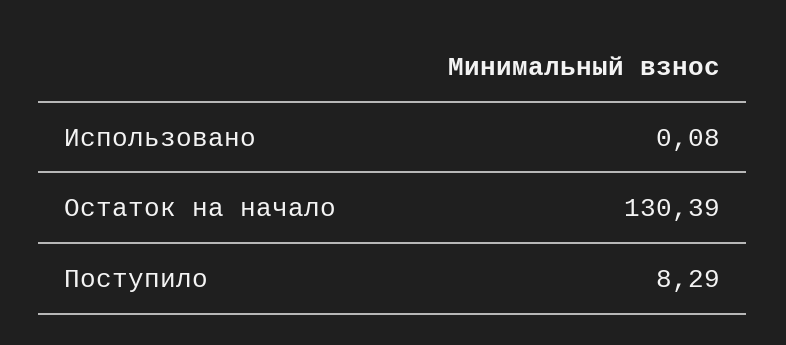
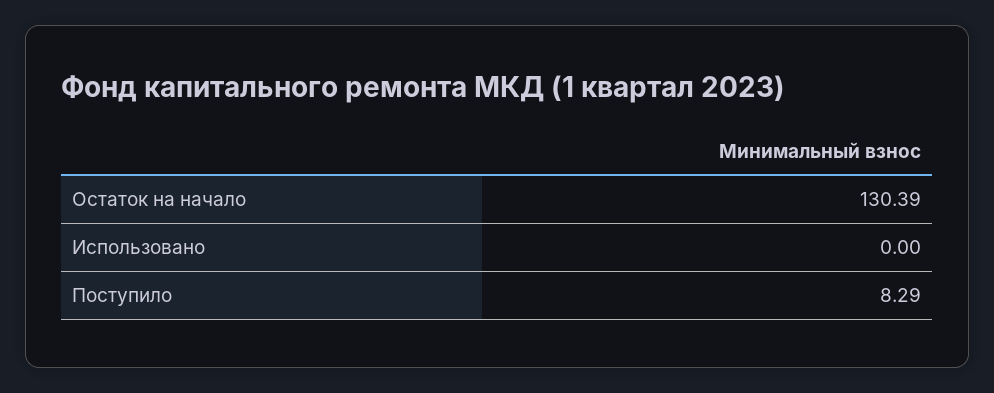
  {
-   "Использовано": 0.08,
+   "Использовано": 0,
    "Остаток на начало": 130.39,
    "Поступило": 8.29
  }

